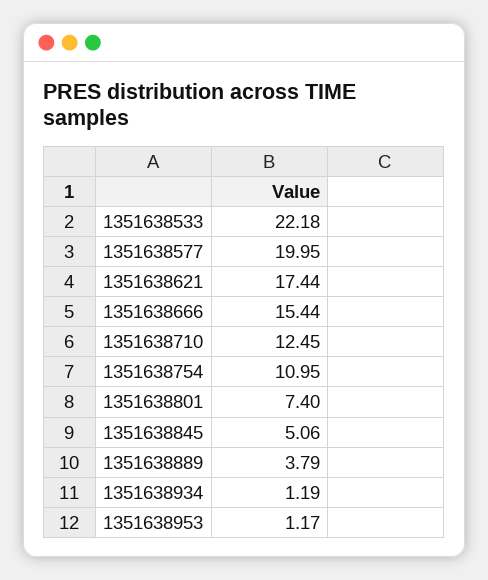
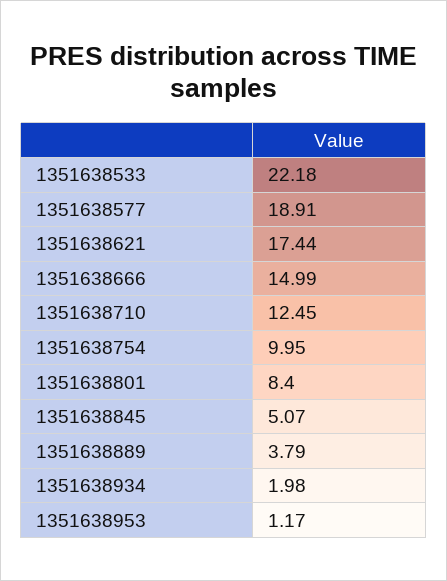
  {
    "1351638533": 22.18,
-   "1351638577": 19.95,
+   "1351638577": 18.91,
    "1351638621": 17.44,
-   "1351638666": 15.44,
+   "1351638666": 14.99,
    "1351638710": 12.45,
-   "1351638754": 10.95,
+   "1351638754": 9.95,
-   "1351638801": 7.4,
+   "1351638801": 8.4,
-   "1351638845": 5.06,
+   "1351638845": 5.07,
    "1351638889": 3.79,
-   "1351638934": 1.19,
+   "1351638934": 1.98,
    "1351638953": 1.17
  }

